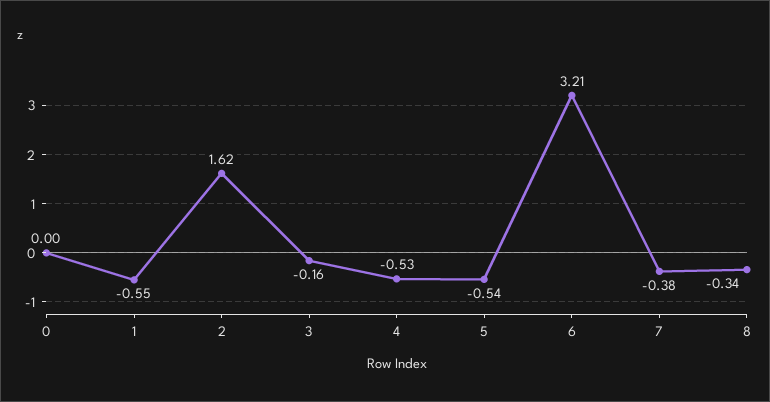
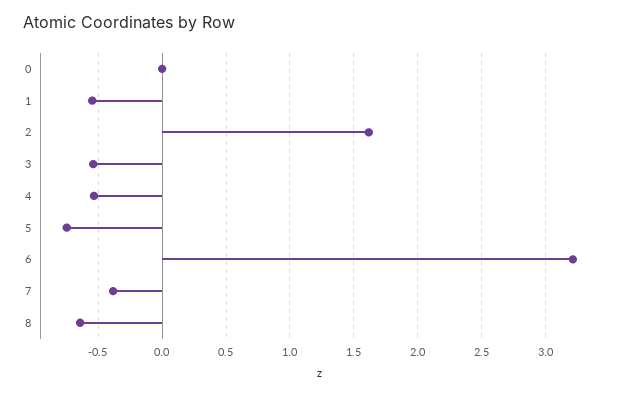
  {
    "0": 0,
    "1": -0.55,
    "2": 1.62,
-   "3": -0.16,
+   "3": -0.55,
    "4": -0.53,
-   "5": -0.54,
+   "5": -0.75,
    "6": 3.21,
    "7": -0.38,
-   "8": -0.34
+   "8": -0.65
  }

